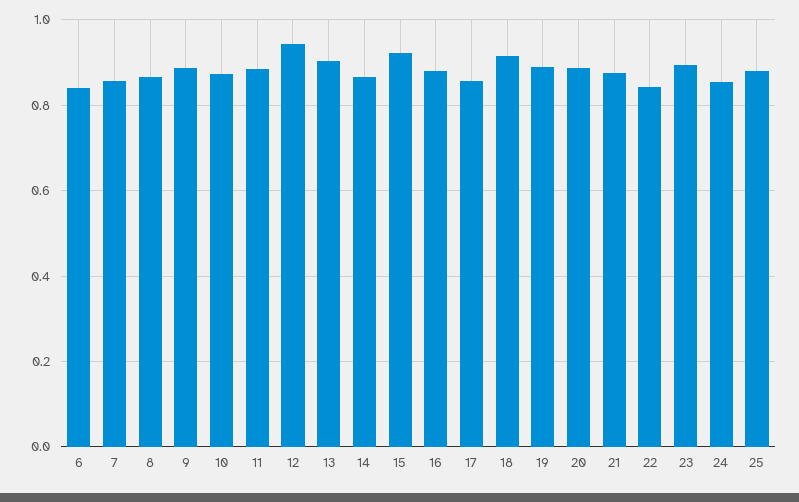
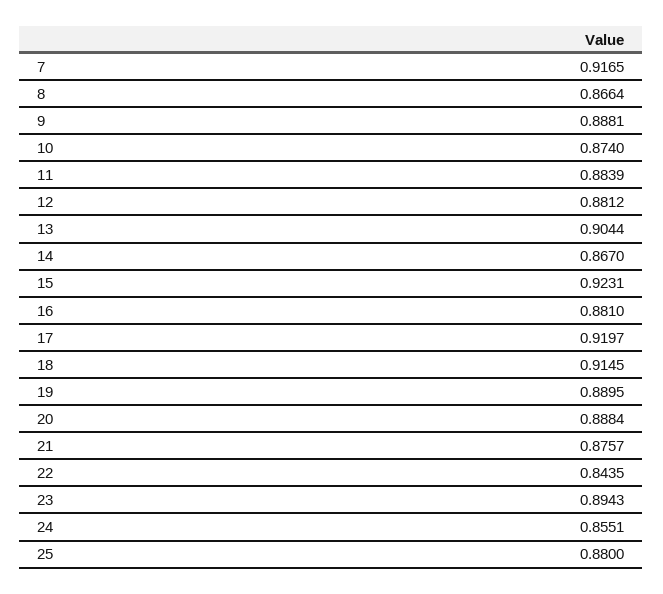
  {
-   "6": 0.84,
-   "7": 0.86,
+   "7": 0.9165,
    "8": 0.8664,
    "9": 0.8881,
    "10": 0.874,
    "11": 0.8839,
-   "12": 0.94,
+   "12": 0.8812,
    "13": 0.9044,
    "14": 0.867,
    "15": 0.9231,
    "16": 0.881,
-   "17": 0.86,
+   "17": 0.9197,
    "18": 0.9145,
    "19": 0.8895,
    "20": 0.8884,
    "21": 0.8757,
    "22": 0.8435,
    "23": 0.8943,
    "24": 0.8551,
    "25": 0.88
  }

